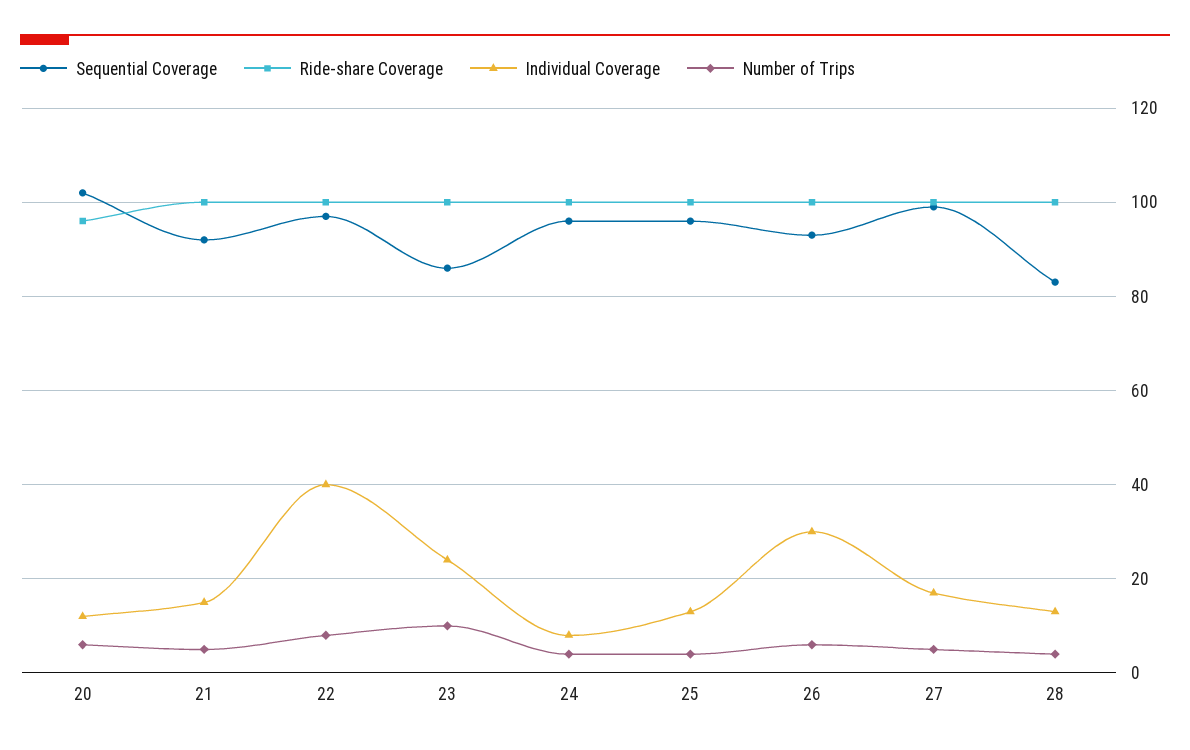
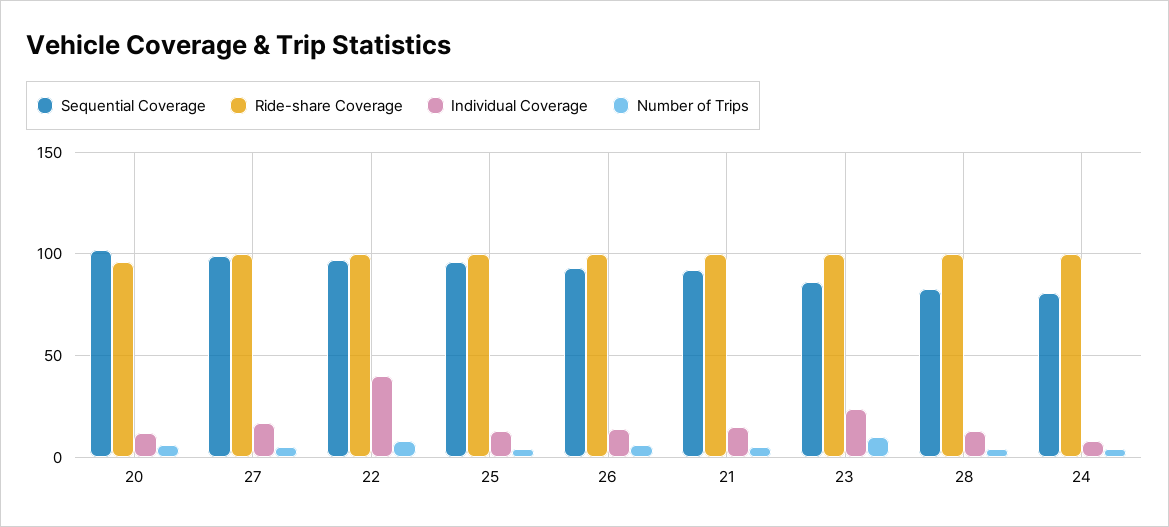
  {
    "Sequential Coverage": {
      "20": 100,
      "21": 90,
      "22": 95,
      "23": 85,
-     "24": 95,
+     "24": 80,
      "25": 95,
      "26": 95,
      "27": 100,
      "28": 85
    },
    "Ride-share Coverage": {
      "20": 95,
      "21": 100,
      "22": 100,
      "23": 100,
      "24": 100,
      "25": 100,
      "26": 100,
      "27": 100,
      "28": 100
    },
    "Individual Coverage": {
      "20": 10,
      "21": 15,
      "22": 40,
      "23": 25,
      "24": 10,
      "25": 15,
-     "26": 30,
+     "26": 15,
      "27": 15,
      "28": 15
    },
    "Number of Trips": {
      "20": 5,
      "21": 5,
      "22": 10,
      "23": 10,
      "24": 5,
      "25": 5,
      "26": 5,
      "27": 5,
      "28": 5
    }
  }

